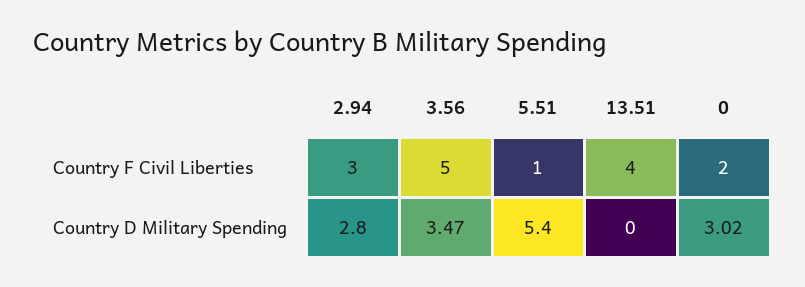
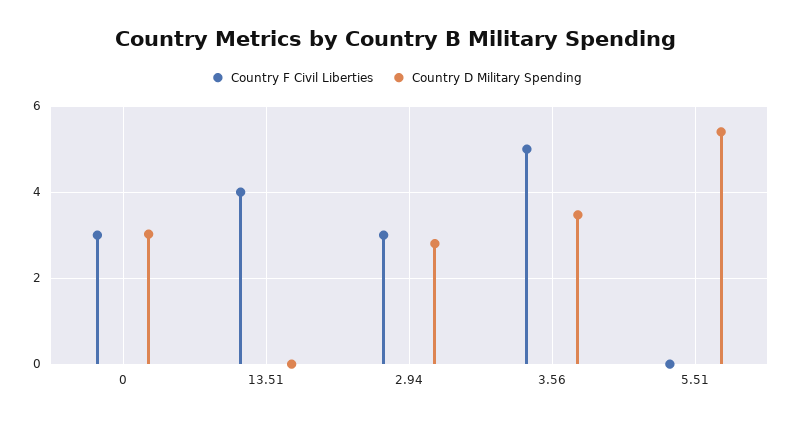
  {
    "Country F Civil Liberties": {
      "2.94": 3,
      "3.56": 5,
-     "5.51": 1,
+     "5.51": 0,
      "13.51": 4,
-     "0": 2
+     "0": 3
    },
    "Country D Military Spending": {
      "2.94": 2.8,
      "3.56": 3.47,
      "5.51": 5.4,
      "13.51": 0,
      "0": 3.02
    }
  }

